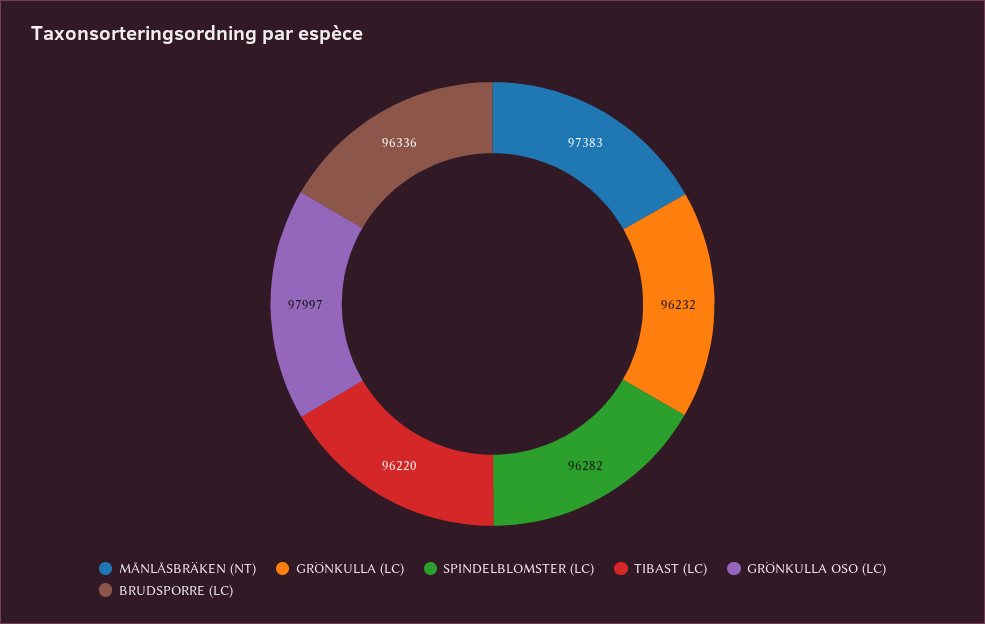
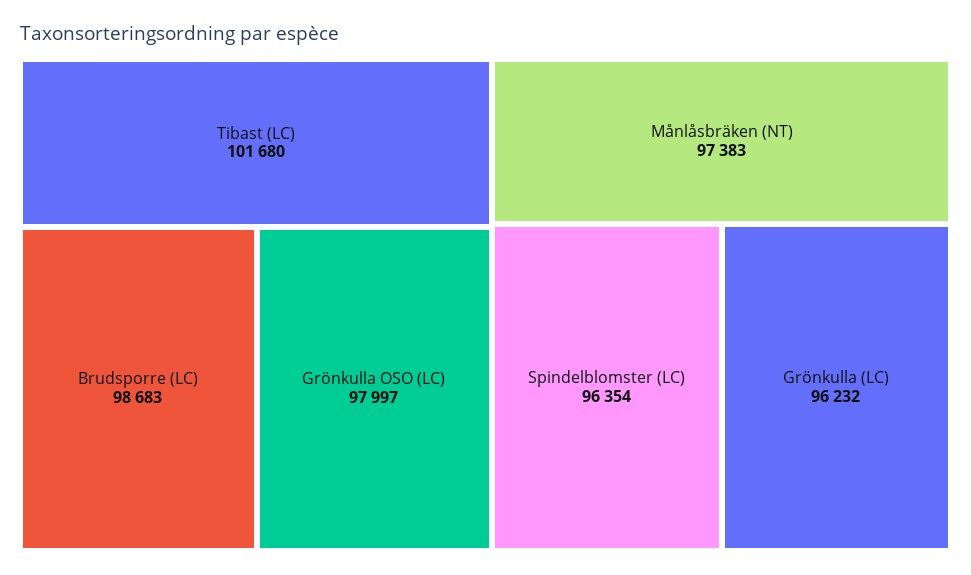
  {
    "MÅNLÅSBRÄKEN (NT)": 97383,
    "GRÖNKULLA (LC)": 96232,
-   "SPINDELBLOMSTER (LC)": 96282,
+   "SPINDELBLOMSTER (LC)": 96354,
-   "TIBAST (LC)": 96220,
+   "TIBAST (LC)": 101680,
    "GRÖNKULLA OSO (LC)": 97997,
-   "BRUDSPORRE (LC)": 96336
+   "BRUDSPORRE (LC)": 98683
  }

